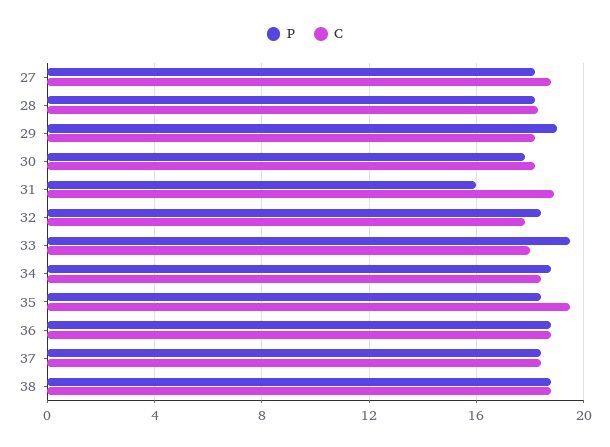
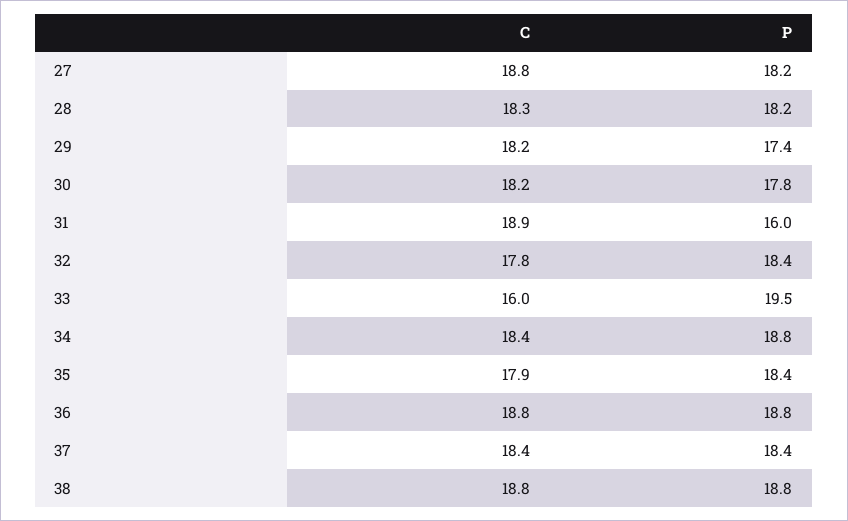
  {
    "P": {
      "27": 18.2,
      "28": 18.2,
-     "29": 19,
+     "29": 17.4,
      "30": 17.8,
      "31": 16,
      "32": 18.4,
      "33": 19.5,
      "34": 18.8,
      "35": 18.4,
      "36": 18.8,
      "37": 18.4,
      "38": 18.8
    },
    "C": {
      "27": 18.8,
      "28": 18.3,
      "29": 18.2,
      "30": 18.2,
      "31": 18.9,
      "32": 17.8,
-     "33": 18,
+     "33": 16,
      "34": 18.4,
-     "35": 19.5,
+     "35": 17.9,
      "36": 18.8,
      "37": 18.4,
      "38": 18.8
    }
  }

